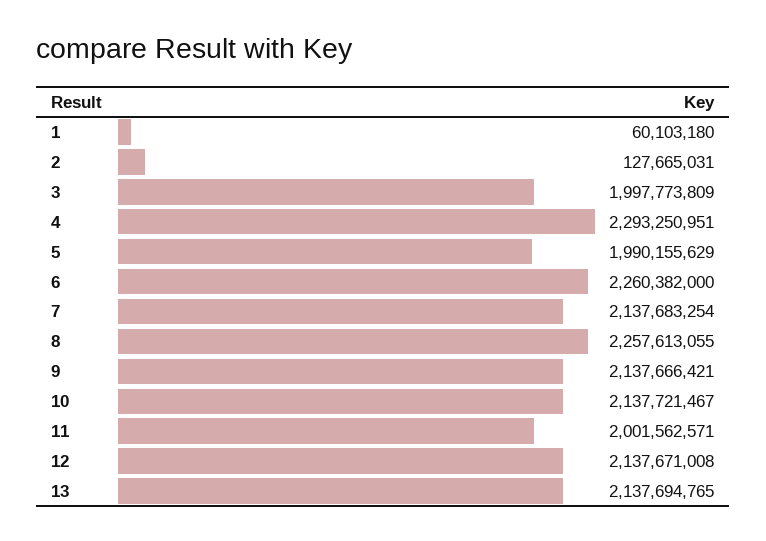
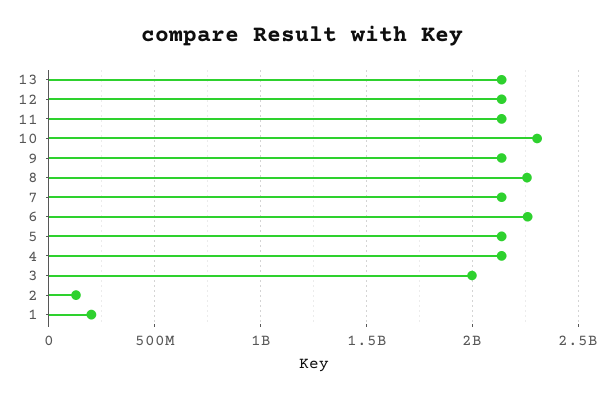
  {
-   "1": 60103180,
+   "1": 200000000,
    "2": 127665031,
    "3": 1997773809,
-   "4": 2293250951,
+   "4": 2150000000,
-   "5": 1990155629,
+   "5": 2150000000,
    "6": 2260382000,
    "7": 2137683254,
    "8": 2257613055,
    "9": 2137666421,
-   "10": 2137721467,
+   "10": 2300000000,
-   "11": 2001562571,
+   "11": 2150000000,
    "12": 2137671008,
    "13": 2137694765
  }

